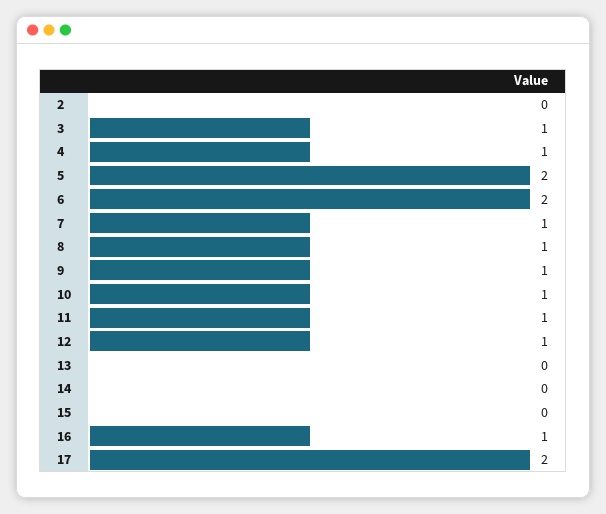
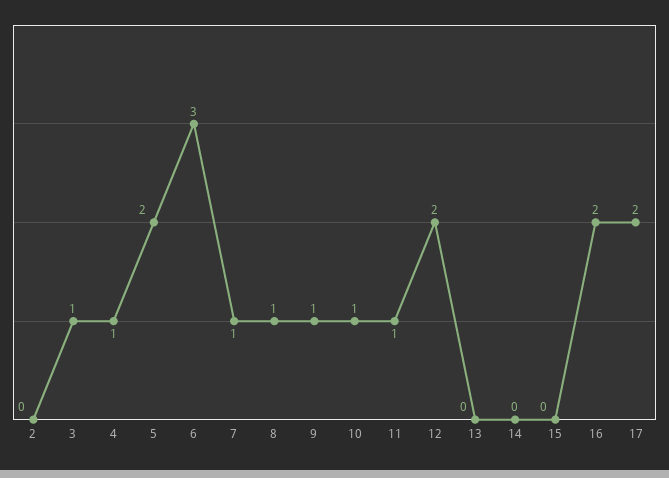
  {
    "2": 0,
    "3": 1,
    "4": 1,
    "5": 2,
-   "6": 2,
+   "6": 3,
    "7": 1,
    "8": 1,
    "9": 1,
    "10": 1,
    "11": 1,
-   "12": 1,
+   "12": 2,
    "13": 0,
    "14": 0,
    "15": 0,
-   "16": 1,
+   "16": 2,
    "17": 2
  }

